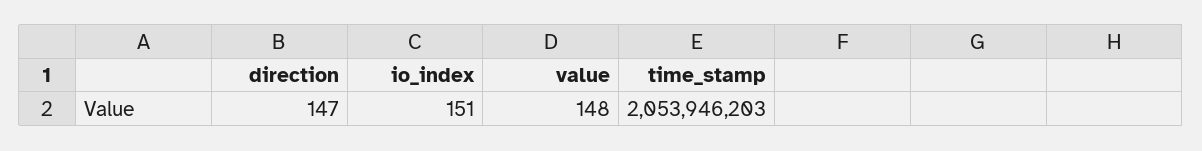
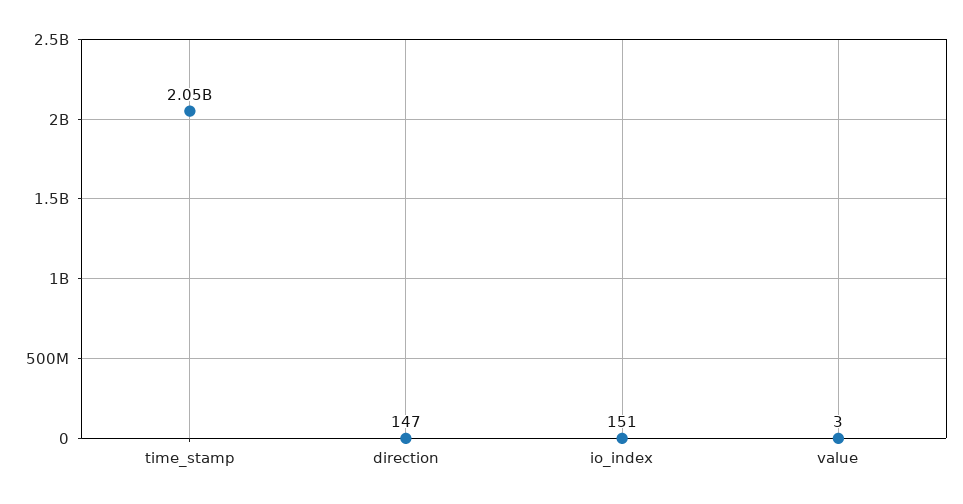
  {
    "direction": 147,
    "io_index": 151,
-   "value": 148,
+   "value": 3,
    "time_stamp": 2053946203
  }

